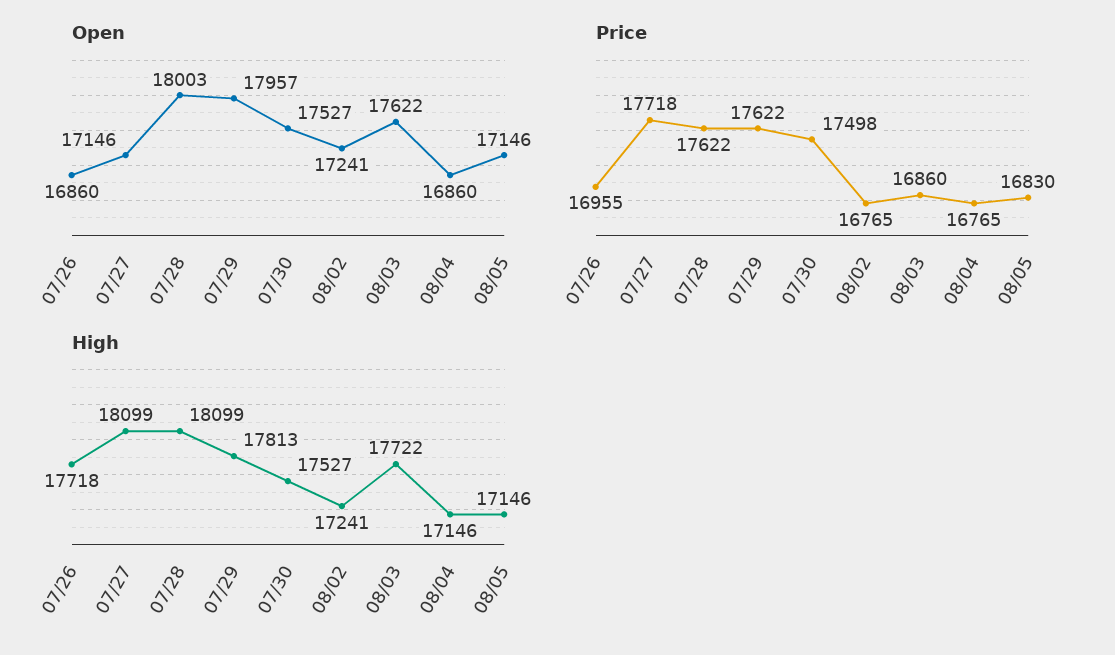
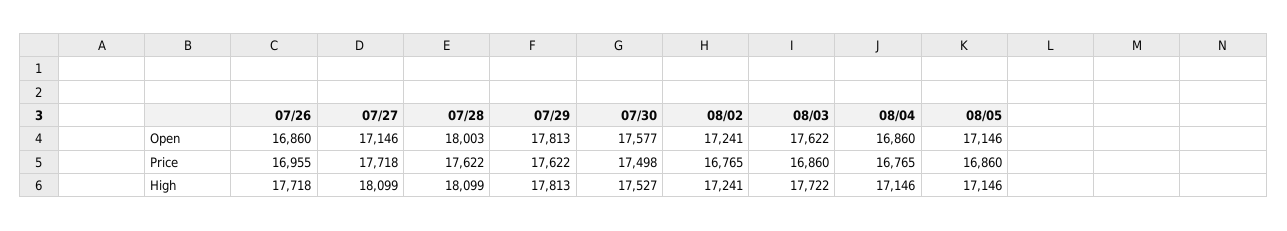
  {
    "Open": {
      "07/26": 16860,
      "07/27": 17146,
      "07/28": 18003,
-     "07/29": 17957,
+     "07/29": 17813,
-     "07/30": 17527,
+     "07/30": 17577,
      "08/02": 17241,
      "08/03": 17622,
      "08/04": 16860,
      "08/05": 17146
    },
    "Price": {
      "07/26": 16955,
      "07/27": 17718,
      "07/28": 17622,
      "07/29": 17622,
      "07/30": 17498,
      "08/02": 16765,
      "08/03": 16860,
      "08/04": 16765,
-     "08/05": 16830
+     "08/05": 16860
    },
    "High": {
      "07/26": 17718,
      "07/27": 18099,
      "07/28": 18099,
      "07/29": 17813,
      "07/30": 17527,
      "08/02": 17241,
      "08/03": 17722,
      "08/04": 17146,
      "08/05": 17146
    }
  }

